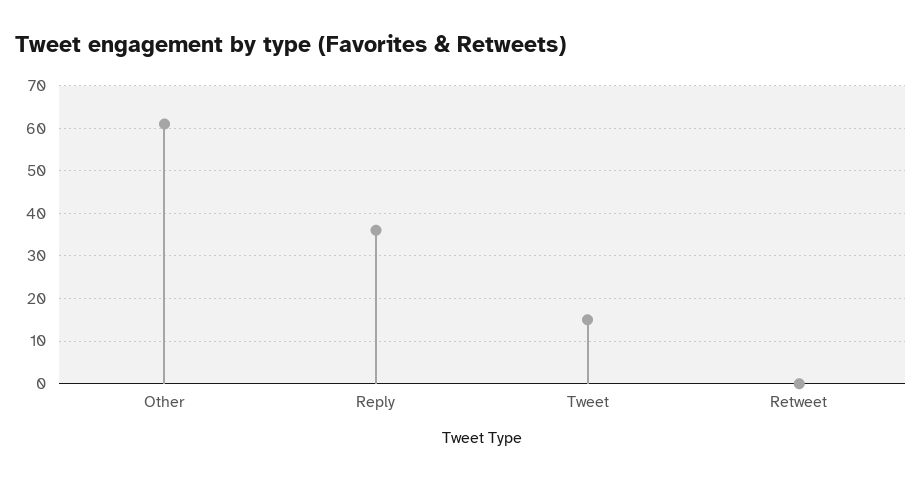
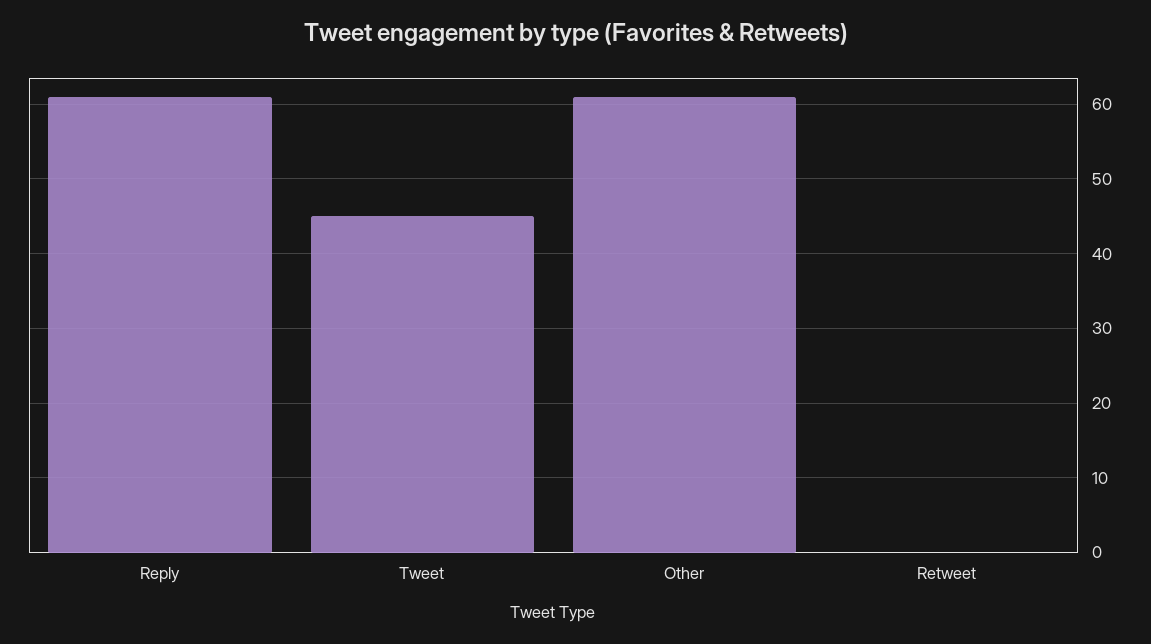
  {
    "Other": 61,
-   "Reply": 35,
+   "Reply": 61,
-   "Tweet": 15,
+   "Tweet": 45,
    "Retweet": 0
  }

